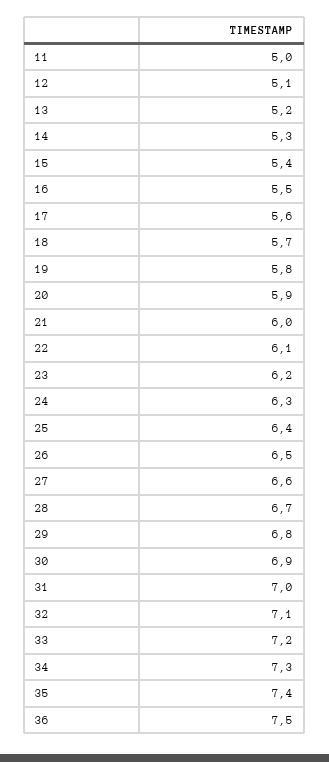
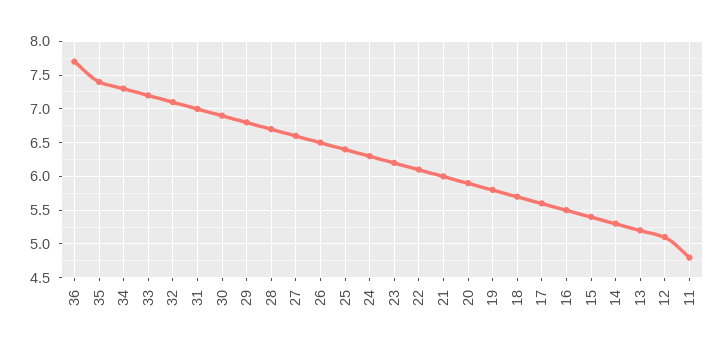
  {
-   "11": 5,
+   "11": 4.8,
    "12": 5.1,
    "13": 5.2,
    "14": 5.3,
    "15": 5.4,
    "16": 5.5,
    "17": 5.6,
    "18": 5.7,
    "19": 5.8,
    "20": 5.9,
    "21": 6,
    "22": 6.1,
    "23": 6.2,
    "24": 6.3,
    "25": 6.4,
    "26": 6.5,
    "27": 6.6,
    "28": 6.7,
    "29": 6.8,
    "30": 6.9,
    "31": 7,
    "32": 7.1,
    "33": 7.2,
    "34": 7.3,
    "35": 7.4,
-   "36": 7.5
+   "36": 7.7
  }

